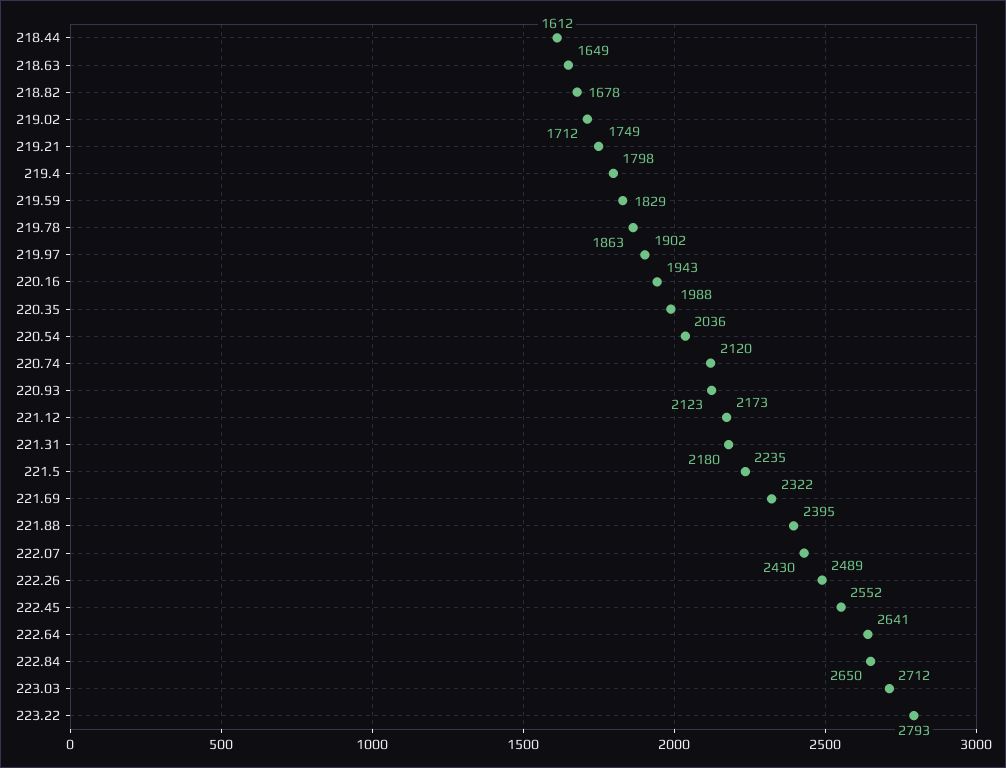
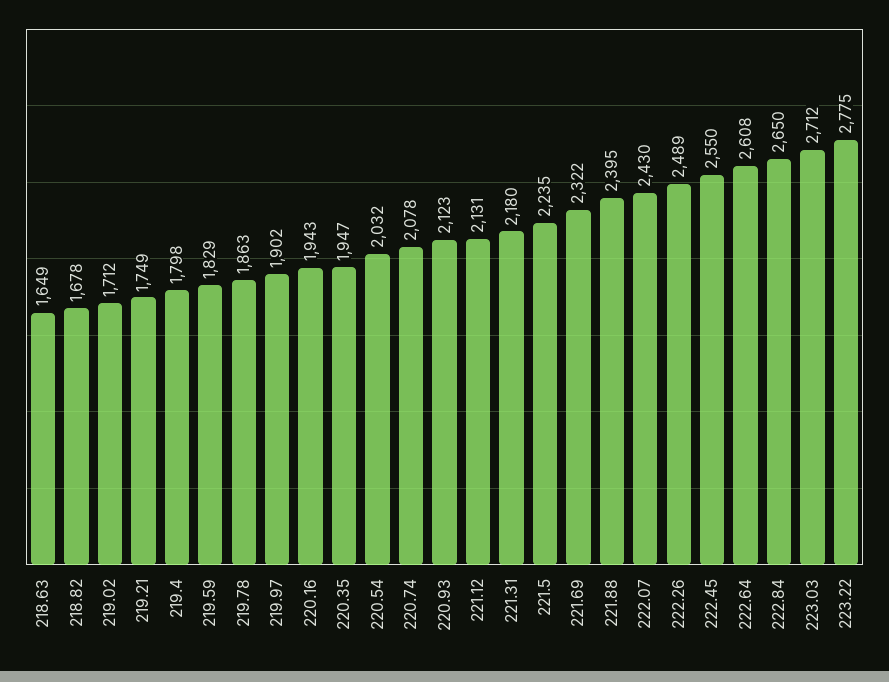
  {
-   "218.44": 1612,
    "218.63": 1649,
    "218.82": 1678,
    "219.02": 1712,
    "219.21": 1749,
    "219.4": 1798,
    "219.59": 1829,
    "219.78": 1863,
    "219.97": 1902,
    "220.16": 1943,
-   "220.35": 1988,
+   "220.35": 1947,
-   "220.54": 2036,
+   "220.54": 2032,
-   "220.74": 2120,
+   "220.74": 2078,
    "220.93": 2123,
-   "221.12": 2173,
+   "221.12": 2131,
    "221.31": 2180,
    "221.5": 2235,
    "221.69": 2322,
    "221.88": 2395,
    "222.07": 2430,
    "222.26": 2489,
-   "222.45": 2552,
+   "222.45": 2550,
-   "222.64": 2641,
+   "222.64": 2608,
    "222.84": 2650,
    "223.03": 2712,
-   "223.22": 2793
+   "223.22": 2775
  }

